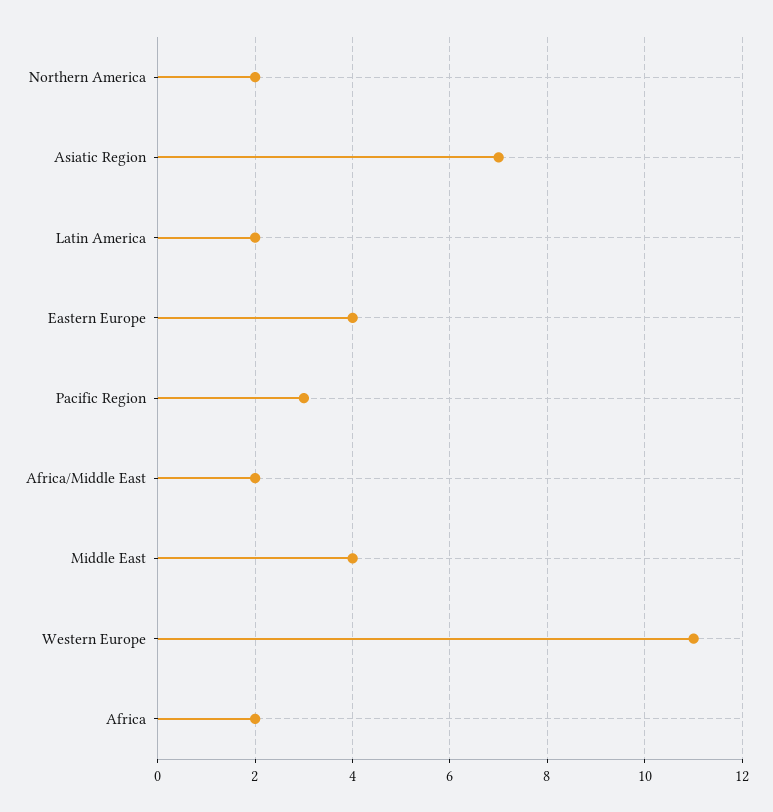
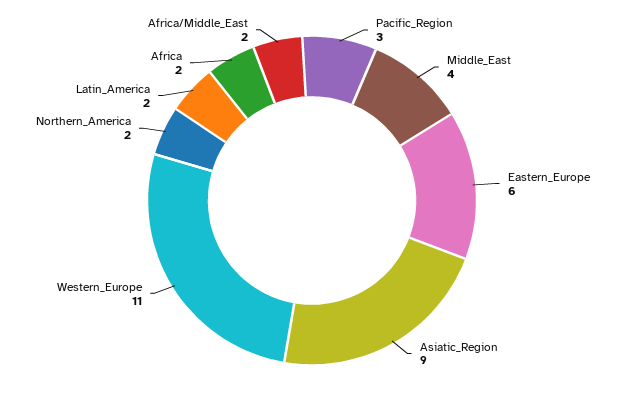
  {
    "Northern America": 2,
-   "Asiatic Region": 7,
+   "Asiatic Region": 9,
    "Latin America": 2,
-   "Eastern Europe": 4,
+   "Eastern Europe": 6,
    "Pacific Region": 3,
    "Africa/Middle East": 2,
    "Middle East": 4,
    "Western Europe": 11,
    "Africa": 2
  }

